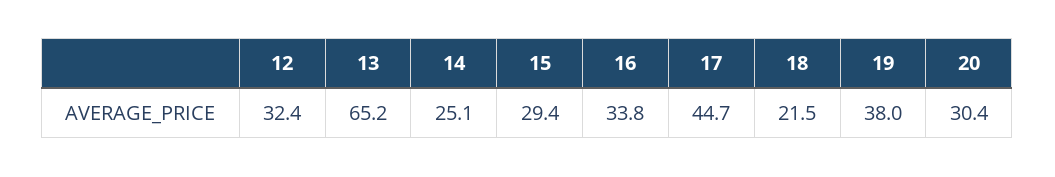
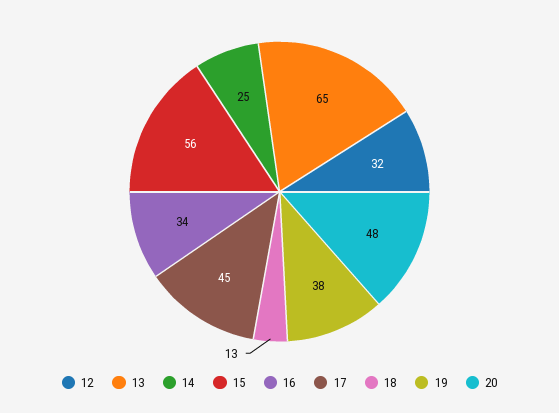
  {
    "12": 32.4,
    "13": 65.2,
    "14": 25.1,
-   "15": 29.4,
+   "15": 56,
    "16": 33.8,
    "17": 44.7,
-   "18": 21.5,
+   "18": 13,
    "19": 38,
-   "20": 30.4
+   "20": 48
  }

